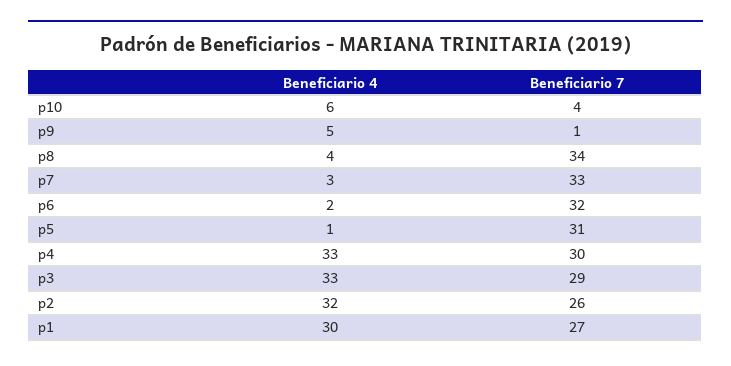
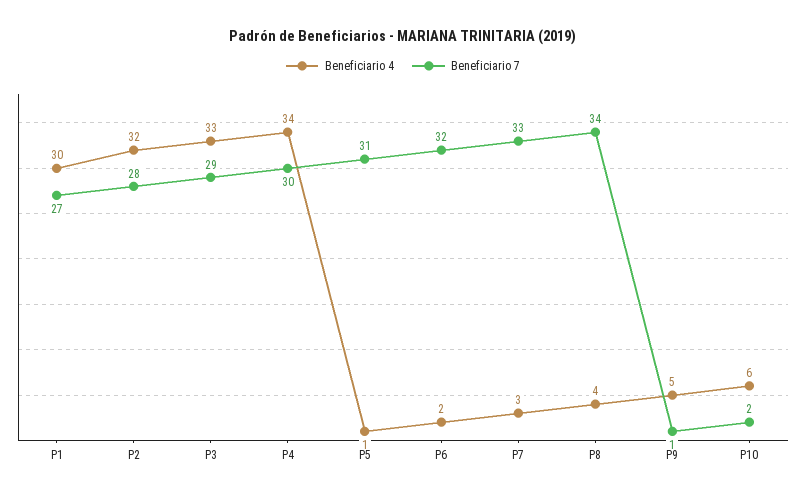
  {
    "Beneficiario 4": {
      "p10": 6,
      "p9": 5,
      "p8": 4,
      "p7": 3,
      "p6": 2,
      "p5": 1,
-     "p4": 33,
+     "p4": 34,
      "p3": 33,
      "p2": 32,
      "p1": 30
    },
    "Beneficiario 7": {
-     "p10": 4,
+     "p10": 2,
      "p9": 1,
      "p8": 34,
      "p7": 33,
      "p6": 32,
      "p5": 31,
      "p4": 30,
      "p3": 29,
-     "p2": 26,
+     "p2": 28,
      "p1": 27
    }
  }

